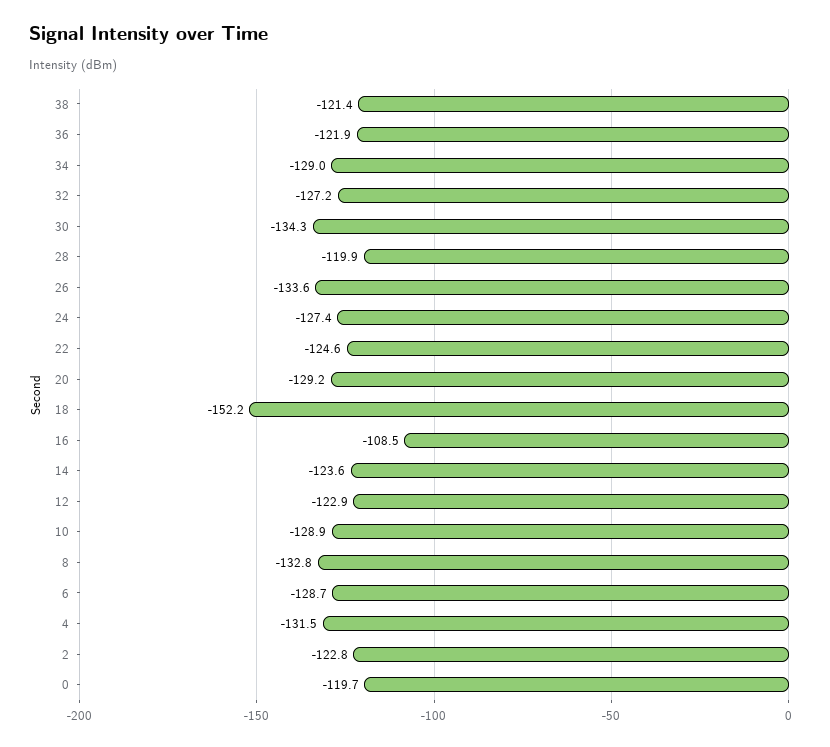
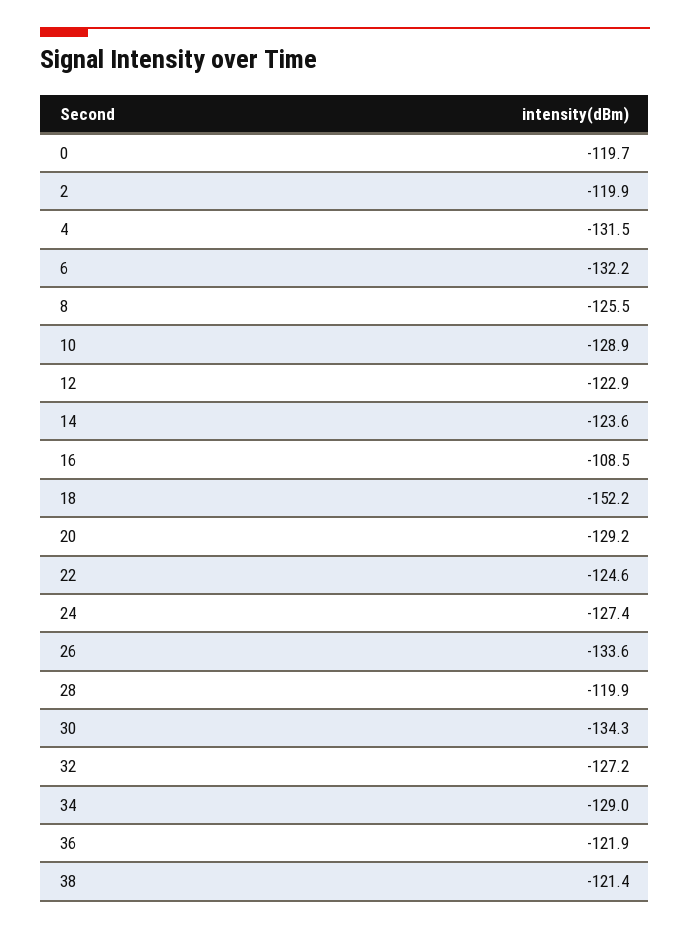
  {
    "38": -121.4,
    "36": -121.9,
    "34": -129,
    "32": -127.2,
    "30": -134.3,
    "28": -119.9,
    "26": -133.6,
    "24": -127.4,
    "22": -124.6,
    "20": -129.2,
    "18": -152.2,
    "16": -108.5,
    "14": -123.6,
    "12": -122.9,
    "10": -128.9,
-   "8": -132.8,
+   "8": -125.5,
-   "6": -128.7,
+   "6": -132.2,
    "4": -131.5,
-   "2": -122.8,
+   "2": -119.9,
    "0": -119.7
  }

